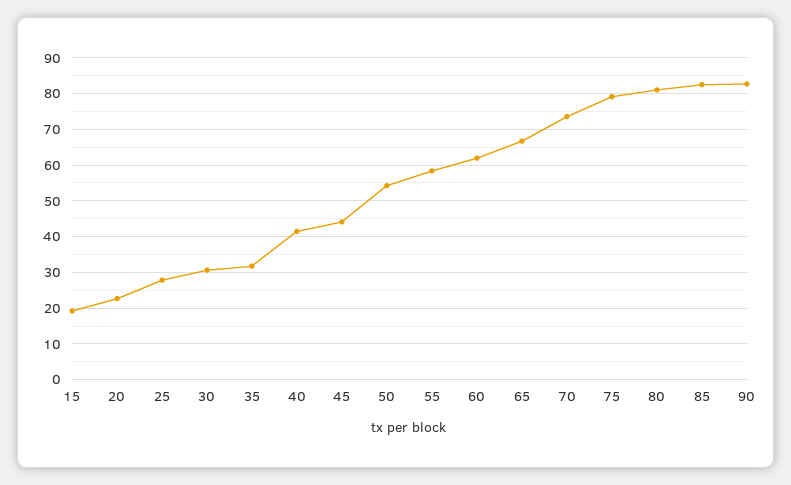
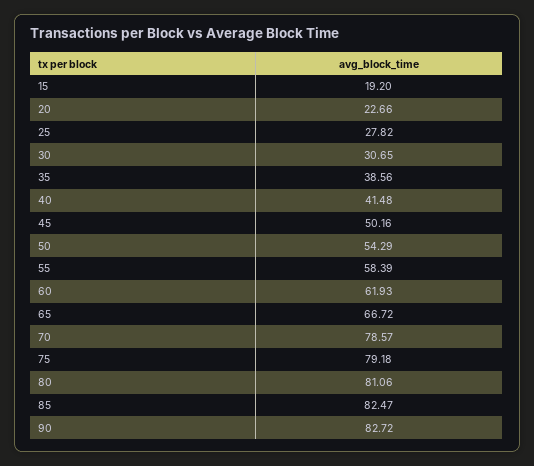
  {
    "15": 19.2,
    "20": 22.66,
    "25": 27.82,
    "30": 30.65,
-   "35": 32,
+   "35": 38.56,
    "40": 41.48,
-   "45": 44,
+   "45": 50.16,
    "50": 54.29,
    "55": 58.39,
    "60": 61.93,
    "65": 66.72,
-   "70": 74,
+   "70": 78.57,
    "75": 79.18,
    "80": 81.06,
    "85": 82.47,
    "90": 82.72
  }

